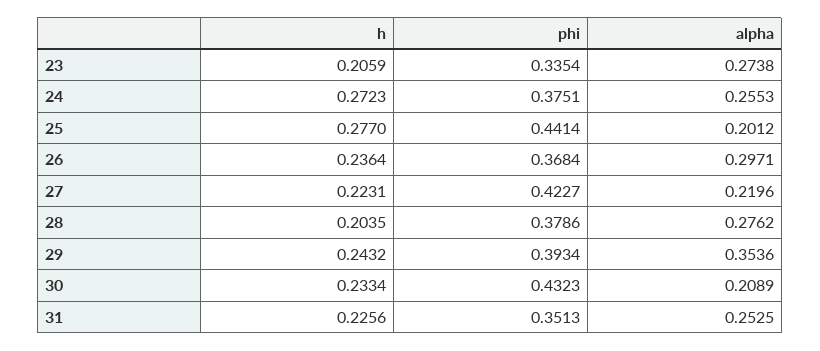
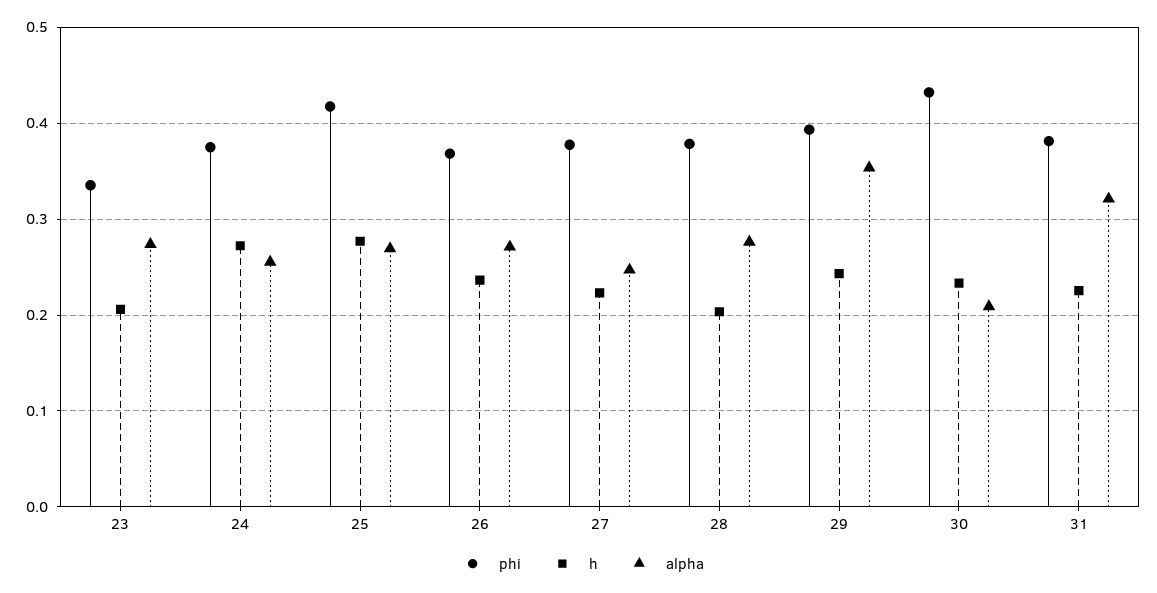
  {
    "h": {
      "23": 0.2059,
      "24": 0.2723,
      "25": 0.277,
      "26": 0.2364,
      "27": 0.2231,
      "28": 0.2035,
      "29": 0.2432,
      "30": 0.2334,
      "31": 0.2256
    },
    "phi": {
      "23": 0.3354,
      "24": 0.3751,
-     "25": 0.4414,
+     "25": 0.42,
      "26": 0.3684,
-     "27": 0.4227,
+     "27": 0.38,
      "28": 0.3786,
      "29": 0.3934,
      "30": 0.4323,
-     "31": 0.3513
+     "31": 0.38
    },
    "alpha": {
      "23": 0.2738,
      "24": 0.2553,
-     "25": 0.2012,
+     "25": 0.27,
-     "26": 0.2971,
+     "26": 0.27,
-     "27": 0.2196,
+     "27": 0.25,
      "28": 0.2762,
      "29": 0.3536,
      "30": 0.2089,
-     "31": 0.2525
+     "31": 0.32
    }
  }

